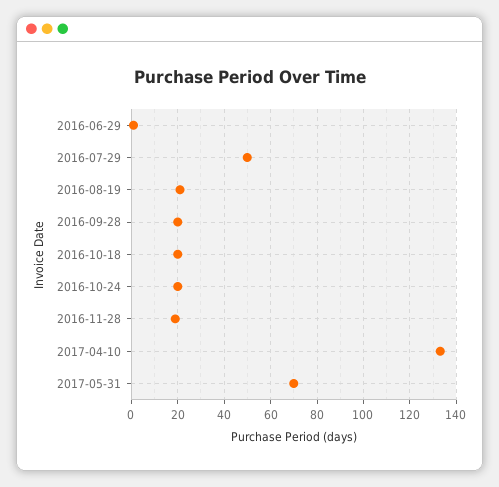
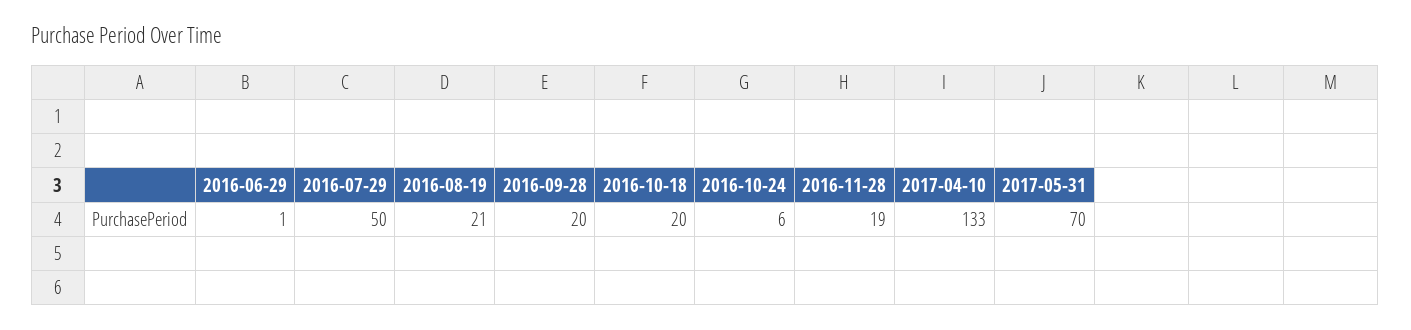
  {
    "2016-06-29": 1,
    "2016-07-29": 50,
    "2016-08-19": 21,
    "2016-09-28": 20,
    "2016-10-18": 20,
-   "2016-10-24": 20,
+   "2016-10-24": 6,
    "2016-11-28": 19,
    "2017-04-10": 133,
    "2017-05-31": 70
  }

